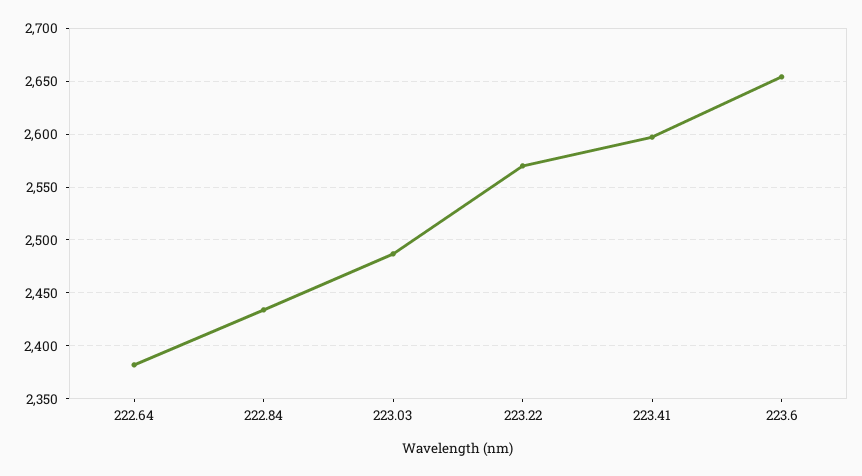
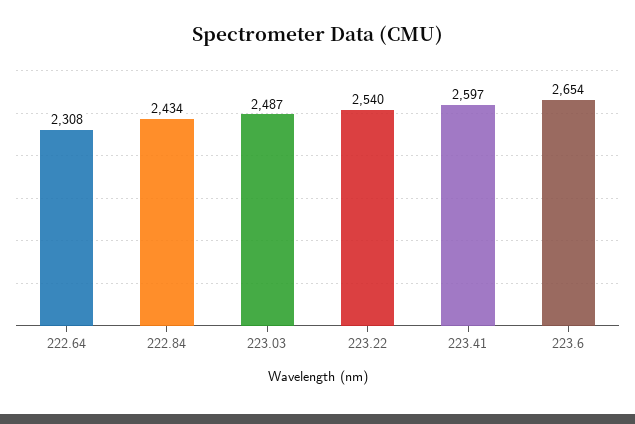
  {
-   "222.64": 2380,
+   "222.64": 2308,
    "222.84": 2434,
    "223.03": 2487,
-   "223.22": 2570,
+   "223.22": 2540,
    "223.41": 2597,
    "223.6": 2654
  }

